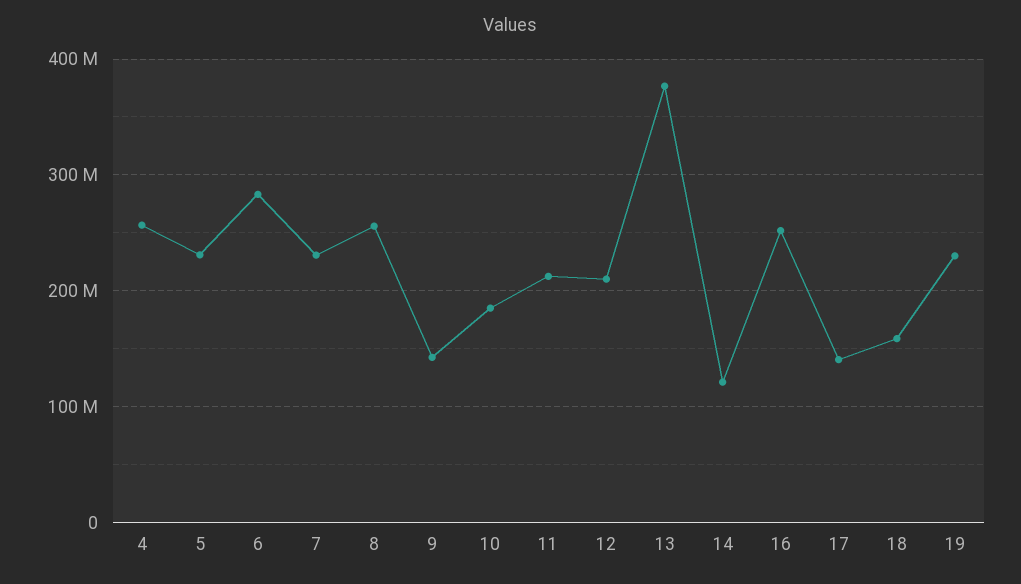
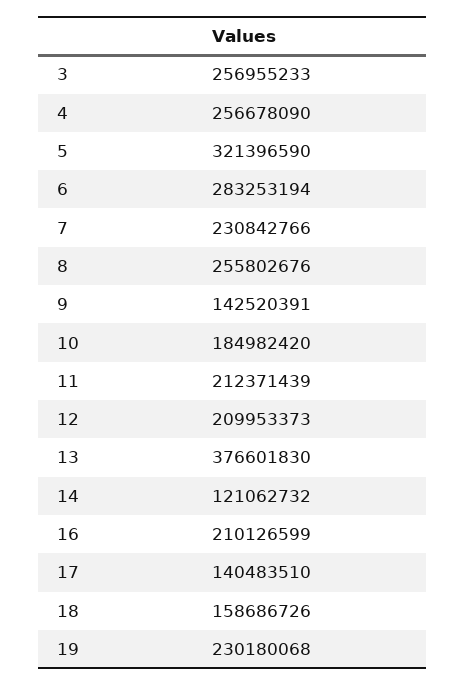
  {
    "4": 256678090,
-   "5": 230000000,
+   "5": 321396590,
    "6": 283253194,
    "7": 230842766,
    "8": 255802676,
    "9": 142520391,
    "10": 184982420,
    "11": 212371439,
    "12": 209953373,
    "13": 376601830,
    "14": 121062732,
-   "16": 250000000,
+   "16": 210126599,
    "17": 140483510,
    "18": 158686726,
-   "19": 230180068
+   "19": 230180068,
+   "3": 256955233
  }

